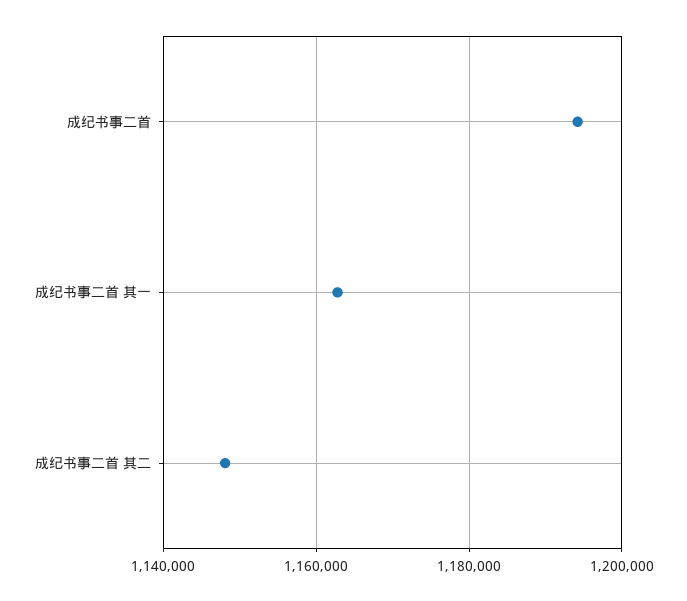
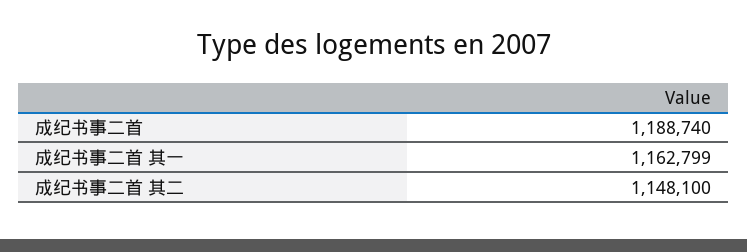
  {
-   "成纪书事二首": 1194000,
+   "成纪书事二首": 1188740,
    "成纪书事二首 其一": 1162799,
    "成纪书事二首 其二": 1148100
  }

